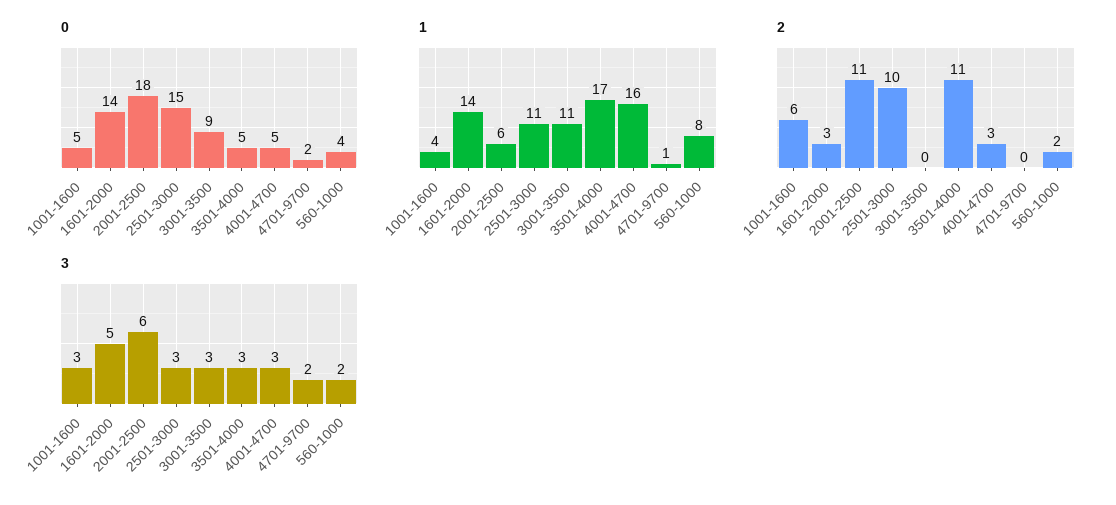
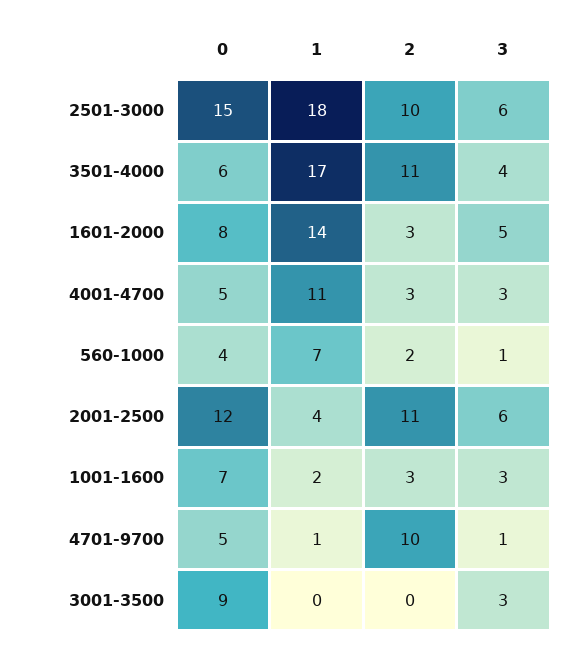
  {
    "0": {
-     "1001-1600": 5,
+     "1001-1600": 7,
-     "1601-2000": 14,
+     "1601-2000": 8,
-     "2001-2500": 18,
+     "2001-2500": 12,
      "2501-3000": 15,
      "3001-3500": 9,
-     "3501-4000": 5,
+     "3501-4000": 6,
      "4001-4700": 5,
-     "4701-9700": 2,
+     "4701-9700": 5,
      "560-1000": 4
    },
    "1": {
-     "1001-1600": 4,
+     "1001-1600": 2,
      "1601-2000": 14,
-     "2001-2500": 6,
+     "2001-2500": 4,
-     "2501-3000": 11,
+     "2501-3000": 18,
-     "3001-3500": 11,
+     "3001-3500": 0,
      "3501-4000": 17,
-     "4001-4700": 16,
+     "4001-4700": 11,
      "4701-9700": 1,
-     "560-1000": 8
+     "560-1000": 7
    },
    "2": {
-     "1001-1600": 6,
+     "1001-1600": 3,
      "1601-2000": 3,
      "2001-2500": 11,
      "2501-3000": 10,
      "3001-3500": 0,
      "3501-4000": 11,
      "4001-4700": 3,
-     "4701-9700": 0,
+     "4701-9700": 10,
      "560-1000": 2
    },
    "3": {
      "1001-1600": 3,
      "1601-2000": 5,
      "2001-2500": 6,
-     "2501-3000": 3,
+     "2501-3000": 6,
      "3001-3500": 3,
-     "3501-4000": 3,
+     "3501-4000": 4,
      "4001-4700": 3,
-     "4701-9700": 2,
+     "4701-9700": 1,
-     "560-1000": 2
+     "560-1000": 1
    }
  }

